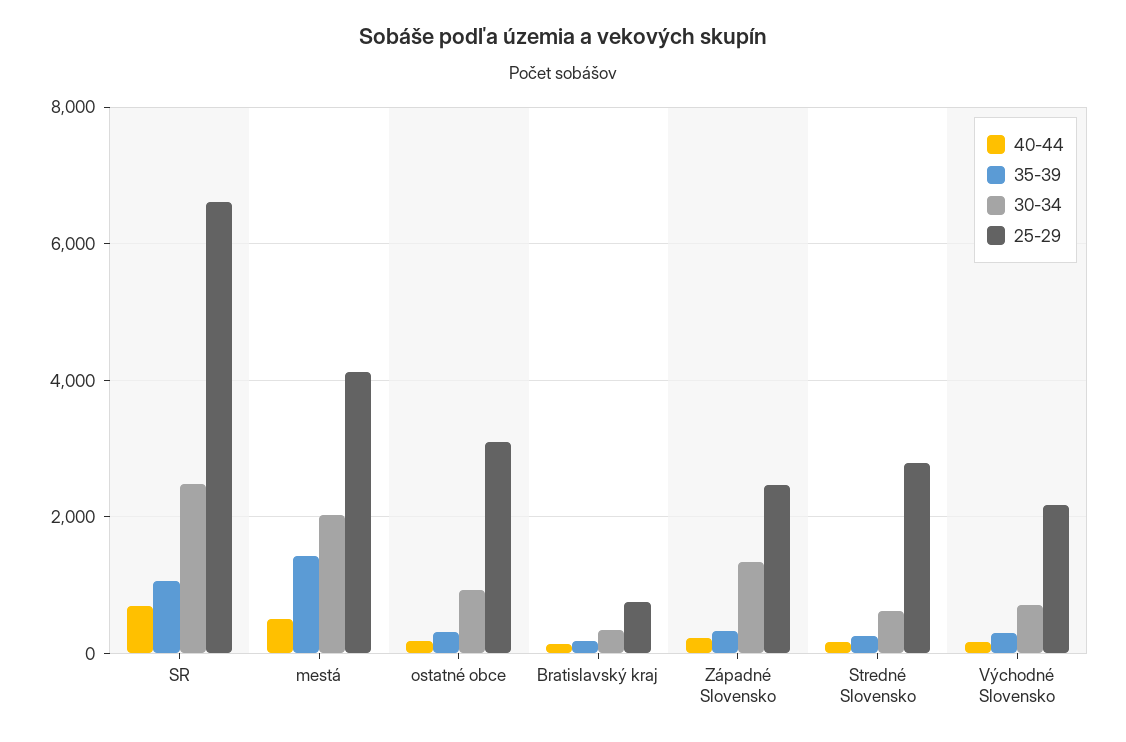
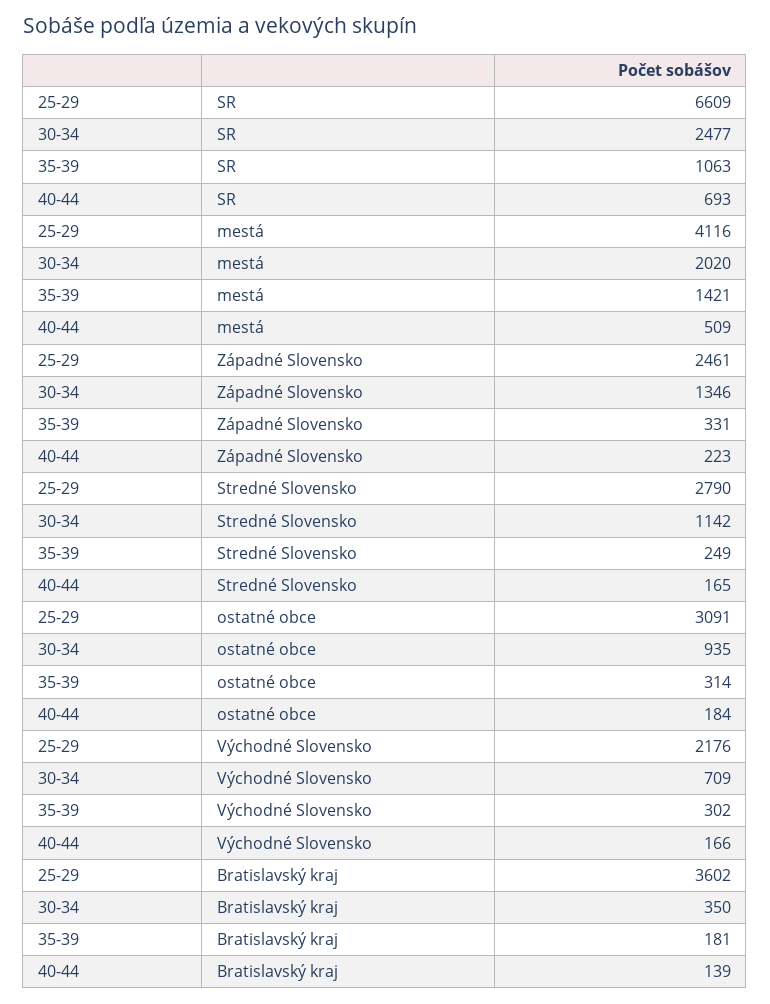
  {
    "40-44": {
      "SR": 693,
      "mestá": 509,
      "ostatné obce": 184,
      "Bratislavský kraj": 139,
      "Západné Slovensko": 223,
      "Stredné Slovensko": 165,
      "Východné Slovensko": 166
    },
    "35-39": {
      "SR": 1063,
      "mestá": 1421,
      "ostatné obce": 314,
      "Bratislavský kraj": 181,
      "Západné Slovensko": 331,
      "Stredné Slovensko": 249,
      "Východné Slovensko": 302
    },
    "30-34": {
      "SR": 2477,
      "mestá": 2020,
      "ostatné obce": 935,
      "Bratislavský kraj": 350,
      "Západné Slovensko": 1346,
-     "Stredné Slovensko": 600,
+     "Stredné Slovensko": 1142,
      "Východné Slovensko": 709
    },
    "25-29": {
      "SR": 6609,
      "mestá": 4116,
      "ostatné obce": 3091,
-     "Bratislavský kraj": 800,
+     "Bratislavský kraj": 3602,
      "Západné Slovensko": 2461,
      "Stredné Slovensko": 2790,
      "Východné Slovensko": 2176
    }
  }

